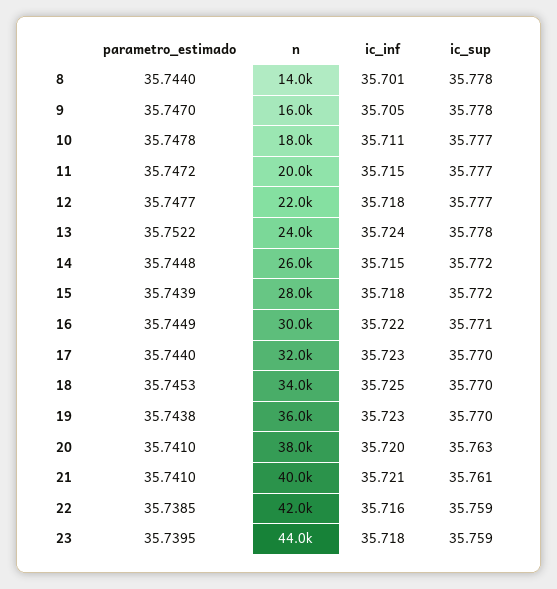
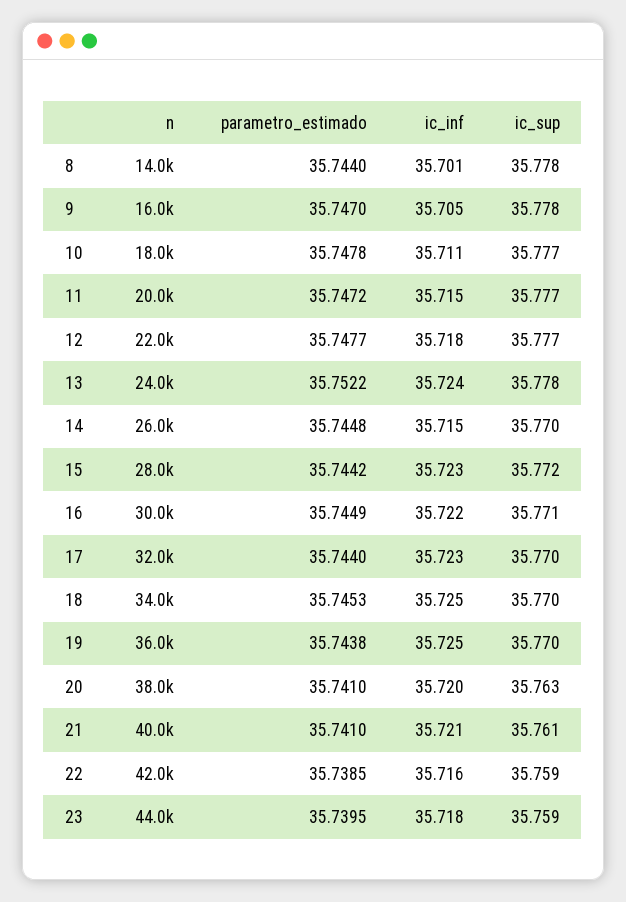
  {
    "parametro_estimado": {
      "8": 35.744,
      "9": 35.747,
      "10": 35.7478,
      "11": 35.7472,
      "12": 35.7477,
      "13": 35.7522,
      "14": 35.7448,
-     "15": 35.7439,
+     "15": 35.7442,
      "16": 35.7449,
      "17": 35.744,
      "18": 35.7453,
      "19": 35.7438,
      "20": 35.741,
      "21": 35.741,
      "22": 35.7385,
      "23": 35.7395
    },
    "n": {
      "8": 14000,
      "9": 16000,
      "10": 18000,
      "11": 20000,
      "12": 22000,
      "13": 24000,
      "14": 26000,
      "15": 28000,
      "16": 30000,
      "17": 32000,
      "18": 34000,
      "19": 36000,
      "20": 38000,
      "21": 40000,
      "22": 42000,
      "23": 44000
    },
    "ic_inf": {
      "8": 35.701,
      "9": 35.705,
      "10": 35.711,
      "11": 35.715,
      "12": 35.718,
      "13": 35.724,
      "14": 35.715,
-     "15": 35.718,
+     "15": 35.723,
      "16": 35.722,
      "17": 35.723,
      "18": 35.725,
-     "19": 35.723,
+     "19": 35.725,
      "20": 35.72,
      "21": 35.721,
      "22": 35.716,
      "23": 35.718
    },
    "ic_sup": {
      "8": 35.778,
      "9": 35.778,
      "10": 35.777,
      "11": 35.777,
      "12": 35.777,
      "13": 35.778,
-     "14": 35.772,
+     "14": 35.77,
      "15": 35.772,
      "16": 35.771,
      "17": 35.77,
      "18": 35.77,
      "19": 35.77,
      "20": 35.763,
      "21": 35.761,
      "22": 35.759,
      "23": 35.759
    }
  }

